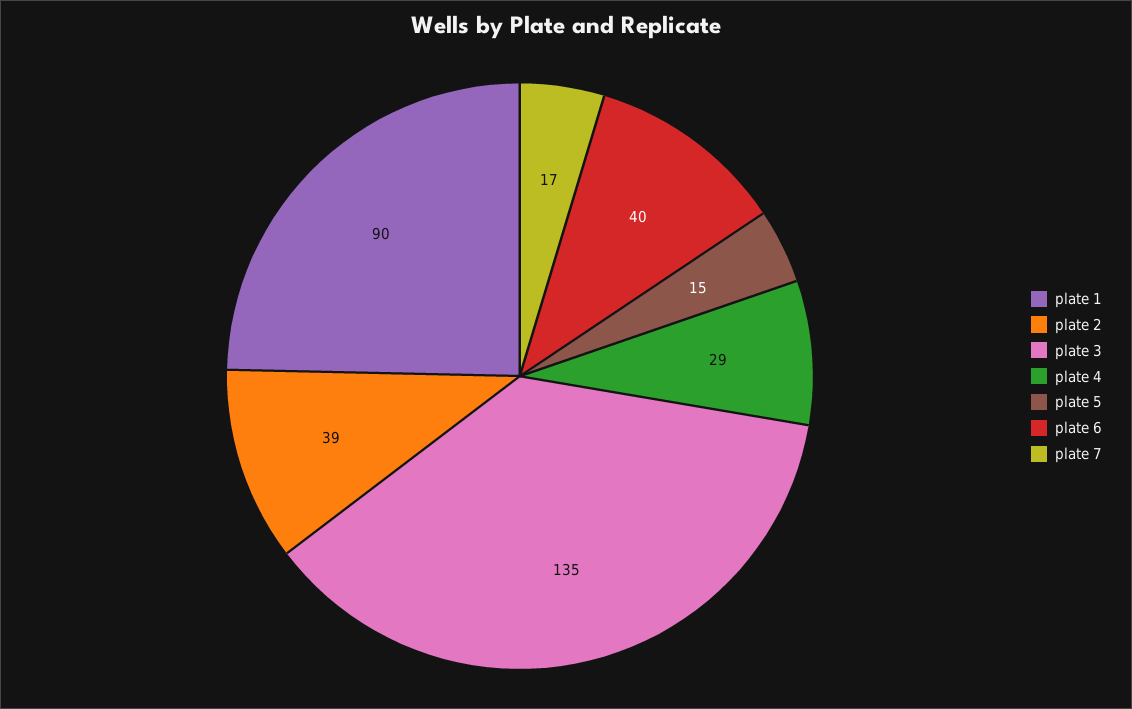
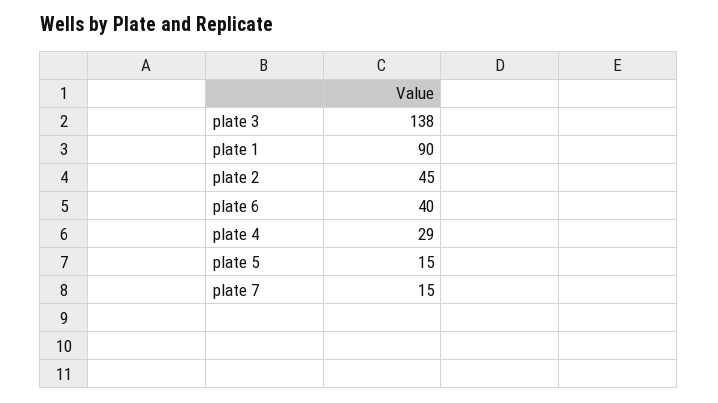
  {
    "plate 1": 90,
-   "plate 2": 39,
+   "plate 2": 45,
-   "plate 3": 135,
+   "plate 3": 138,
    "plate 4": 29,
    "plate 5": 15,
    "plate 6": 40,
-   "plate 7": 17
+   "plate 7": 15
  }

